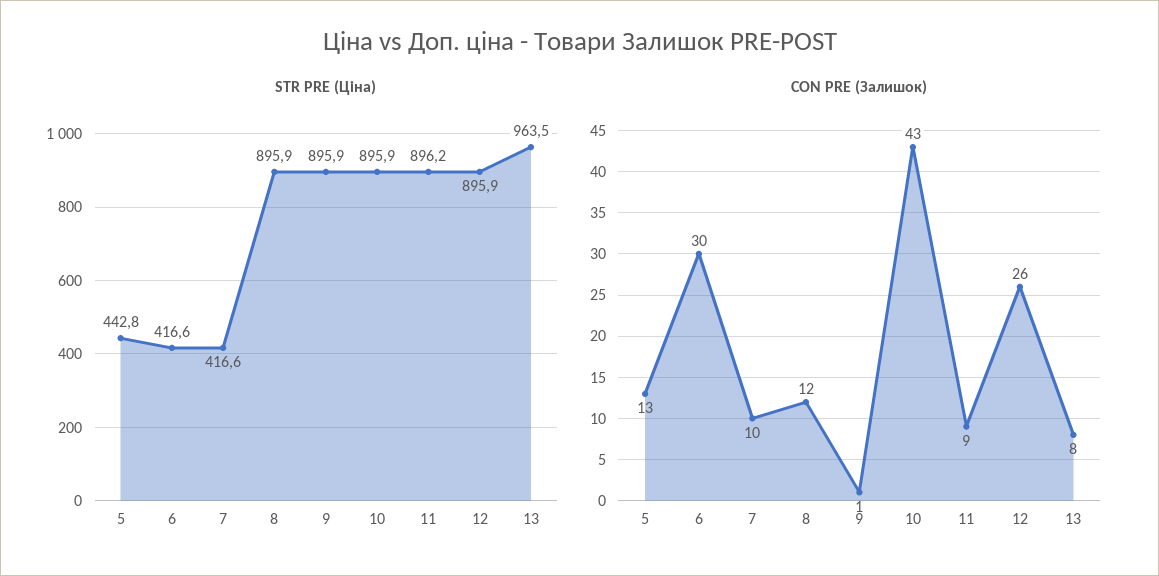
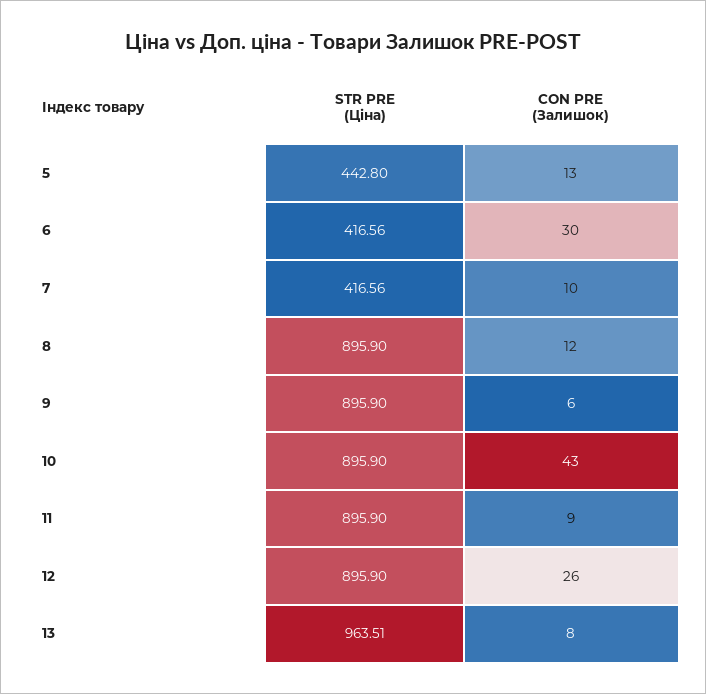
  {
    "STR PRE (Ціна)": {
      "5": 442.8,
      "6": 416.56,
      "7": 416.56,
      "8": 895.9,
      "9": 895.9,
      "10": 895.9,
-     "11": 896.2,
+     "11": 895.9,
      "12": 895.9,
      "13": 963.51
    },
    "CON PRE (Залишок)": {
      "5": 13,
      "6": 30,
      "7": 10,
      "8": 12,
-     "9": 1,
+     "9": 6,
      "10": 43,
      "11": 9,
      "12": 26,
      "13": 8
    }
  }

